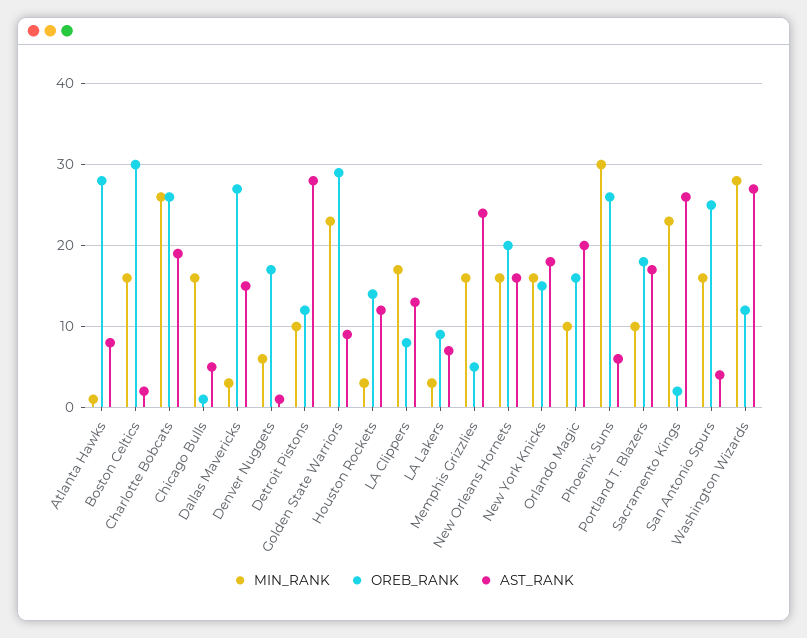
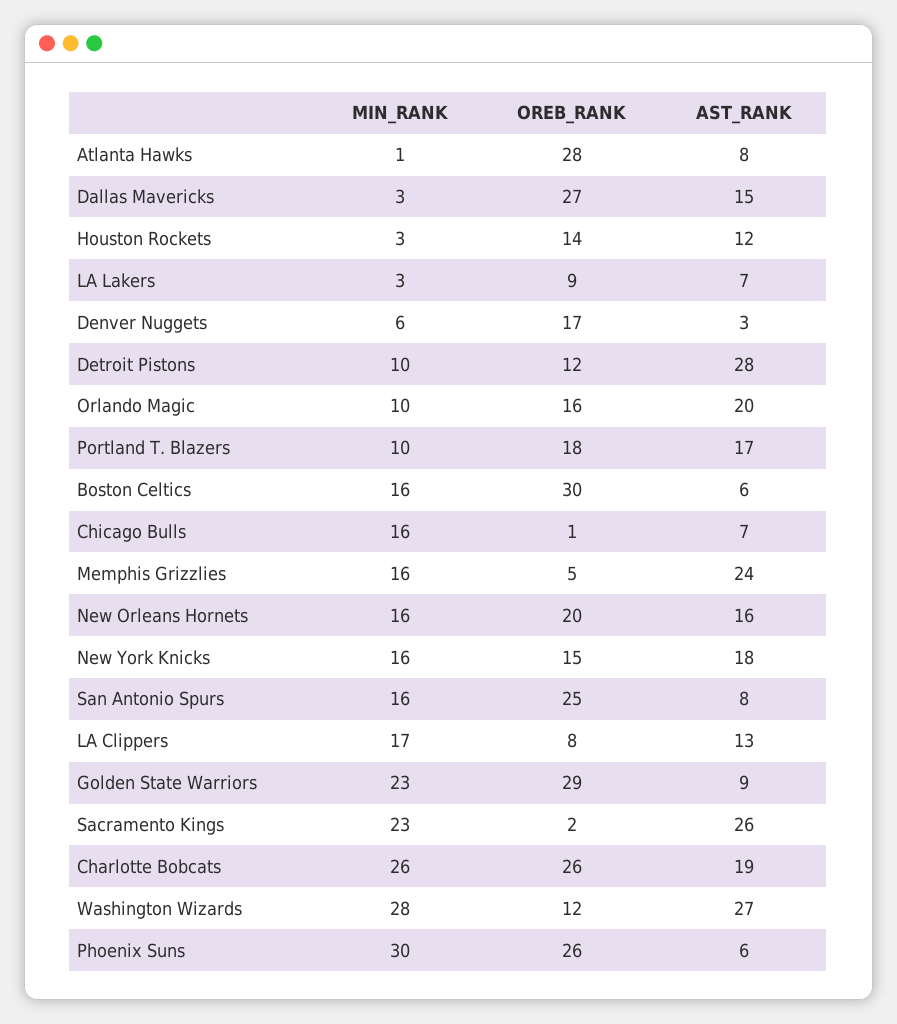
  {
    "MIN_RANK": {
      "Atlanta Hawks": 1,
      "Boston Celtics": 16,
      "Charlotte Bobcats": 26,
      "Chicago Bulls": 16,
      "Dallas Mavericks": 3,
      "Denver Nuggets": 6,
      "Detroit Pistons": 10,
      "Golden State Warriors": 23,
      "Houston Rockets": 3,
      "LA Clippers": 17,
      "LA Lakers": 3,
      "Memphis Grizzlies": 16,
      "New Orleans Hornets": 16,
      "New York Knicks": 16,
      "Orlando Magic": 10,
      "Phoenix Suns": 30,
      "Portland T. Blazers": 10,
      "Sacramento Kings": 23,
      "San Antonio Spurs": 16,
      "Washington Wizards": 28
    },
    "OREB_RANK": {
      "Atlanta Hawks": 28,
      "Boston Celtics": 30,
      "Charlotte Bobcats": 26,
      "Chicago Bulls": 1,
      "Dallas Mavericks": 27,
      "Denver Nuggets": 17,
      "Detroit Pistons": 12,
      "Golden State Warriors": 29,
      "Houston Rockets": 14,
      "LA Clippers": 8,
      "LA Lakers": 9,
      "Memphis Grizzlies": 5,
      "New Orleans Hornets": 20,
      "New York Knicks": 15,
      "Orlando Magic": 16,
      "Phoenix Suns": 26,
      "Portland T. Blazers": 18,
      "Sacramento Kings": 2,
      "San Antonio Spurs": 25,
      "Washington Wizards": 12
    },
    "AST_RANK": {
      "Atlanta Hawks": 8,
-     "Boston Celtics": 2,
+     "Boston Celtics": 6,
      "Charlotte Bobcats": 19,
-     "Chicago Bulls": 5,
+     "Chicago Bulls": 7,
      "Dallas Mavericks": 15,
-     "Denver Nuggets": 1,
+     "Denver Nuggets": 3,
      "Detroit Pistons": 28,
      "Golden State Warriors": 9,
      "Houston Rockets": 12,
      "LA Clippers": 13,
      "LA Lakers": 7,
      "Memphis Grizzlies": 24,
      "New Orleans Hornets": 16,
      "New York Knicks": 18,
      "Orlando Magic": 20,
      "Phoenix Suns": 6,
      "Portland T. Blazers": 17,
      "Sacramento Kings": 26,
-     "San Antonio Spurs": 4,
+     "San Antonio Spurs": 8,
      "Washington Wizards": 27
    }
  }

